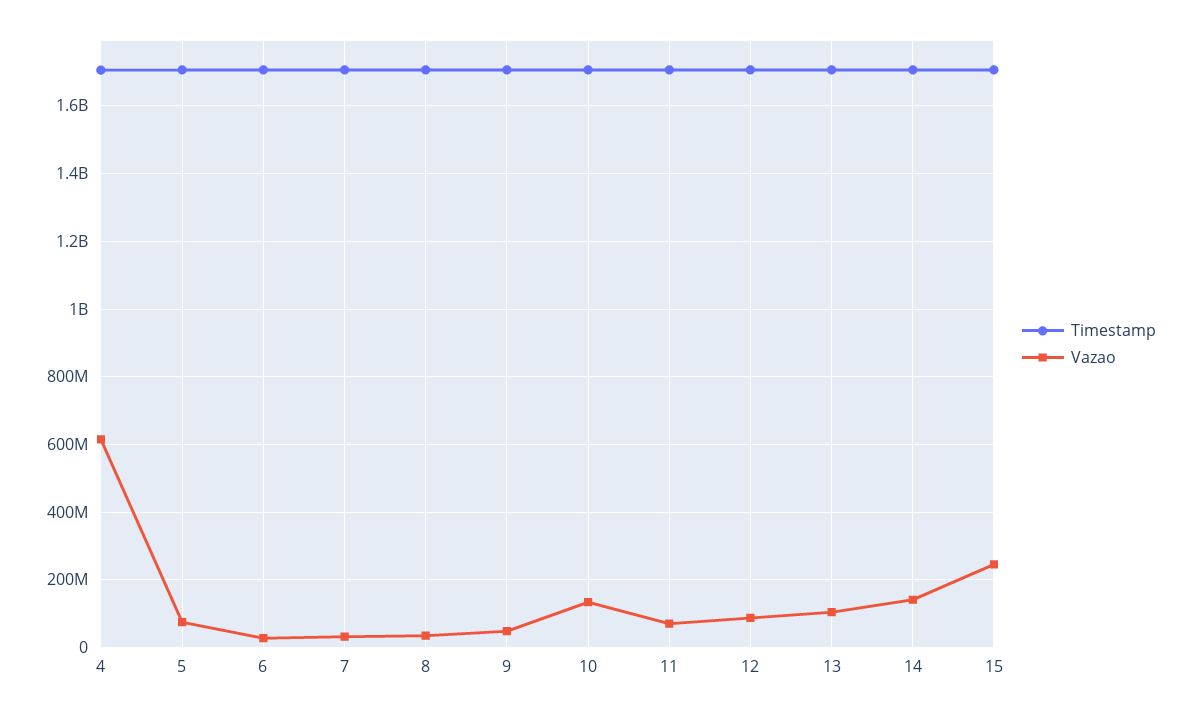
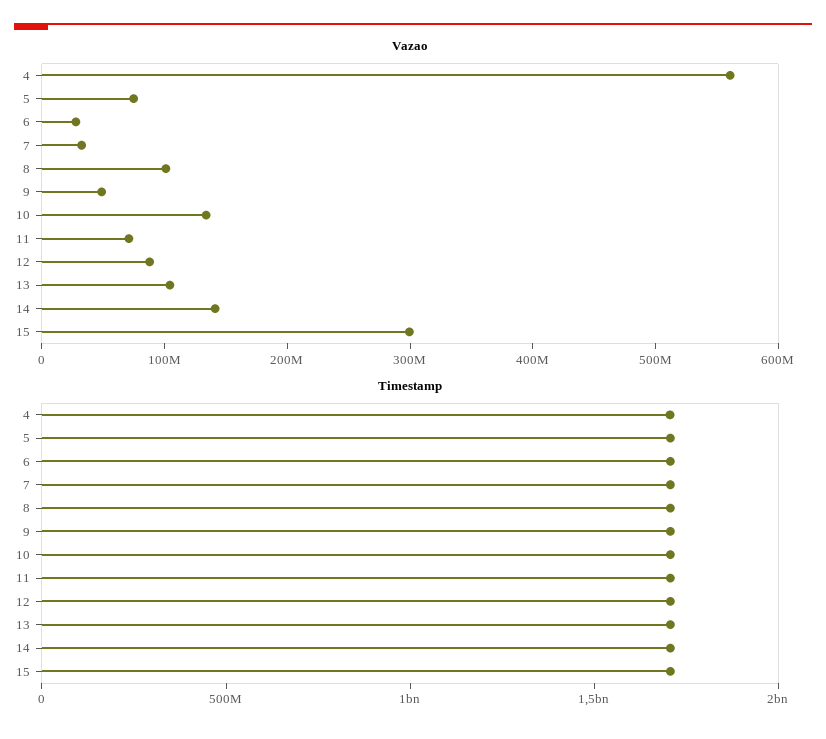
  {
    "Timestamp": {
      "4": 1700000000,
      "5": 1700000000,
      "6": 1700000000,
      "7": 1700000000,
      "8": 1700000000,
      "9": 1700000000,
      "10": 1700000000,
      "11": 1700000000,
      "12": 1700000000,
      "13": 1700000000,
      "14": 1700000000,
      "15": 1700000000
    },
    "Vazao": {
-     "4": 620000000,
+     "4": 560000000,
      "5": 80000000,
      "6": 20000000,
      "7": 40000000,
-     "8": 40000000,
+     "8": 100000000,
      "9": 40000000,
      "10": 140000000,
      "11": 80000000,
      "12": 80000000,
      "13": 100000000,
      "14": 140000000,
-     "15": 240000000
+     "15": 300000000
    }
  }

